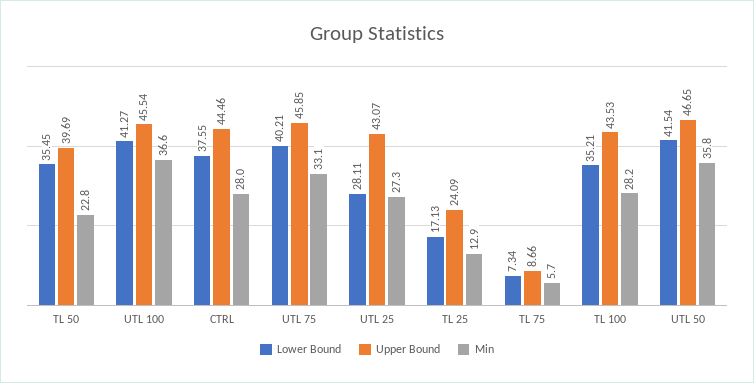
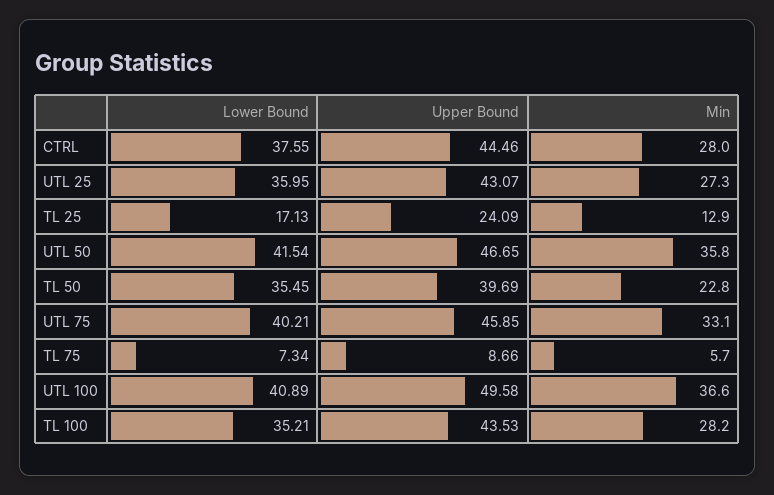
  {
    "Lower Bound": {
      "TL 50": 35.45,
-     "UTL 100": 41.27,
+     "UTL 100": 40.89,
      "CTRL": 37.55,
      "UTL 75": 40.21,
-     "UTL 25": 28.11,
+     "UTL 25": 35.95,
      "TL 25": 17.13,
      "TL 75": 7.34,
      "TL 100": 35.21,
      "UTL 50": 41.54
    },
    "Upper Bound": {
      "TL 50": 39.69,
-     "UTL 100": 45.54,
+     "UTL 100": 49.58,
      "CTRL": 44.46,
      "UTL 75": 45.85,
      "UTL 25": 43.07,
      "TL 25": 24.09,
      "TL 75": 8.66,
      "TL 100": 43.53,
      "UTL 50": 46.65
    },
    "Min": {
      "TL 50": 22.8,
      "UTL 100": 36.6,
      "CTRL": 28,
      "UTL 75": 33.1,
      "UTL 25": 27.3,
      "TL 25": 12.9,
      "TL 75": 5.7,
      "TL 100": 28.2,
      "UTL 50": 35.8
    }
  }

